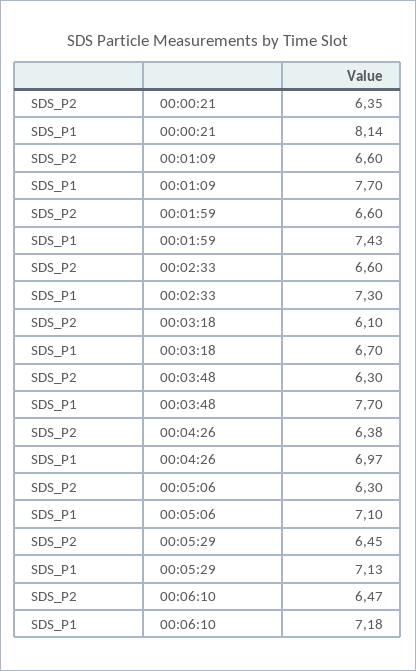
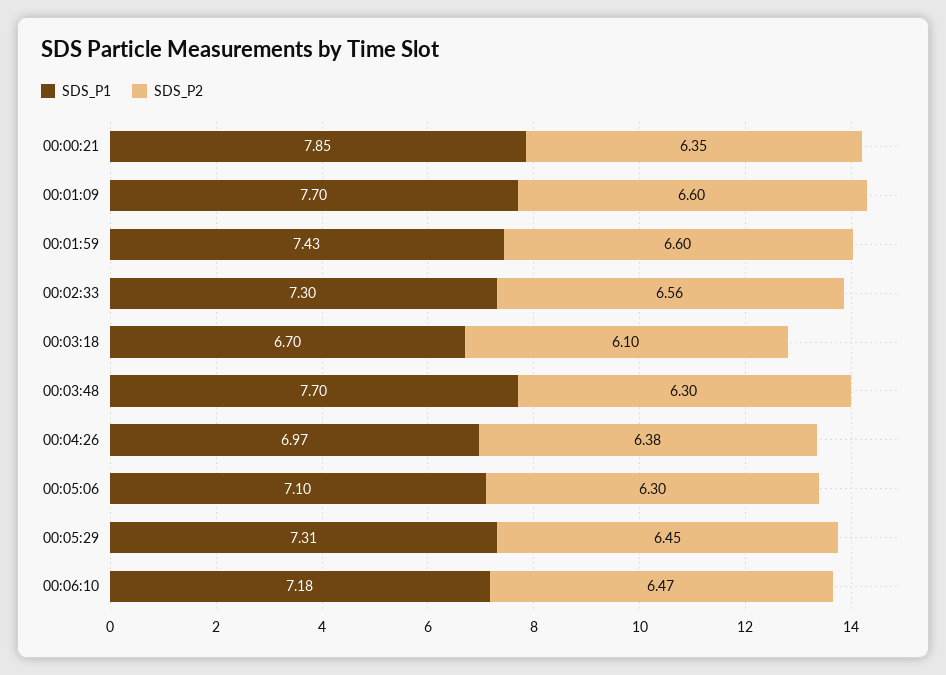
  {
    "SDS_P2": {
      "00:00:21": 6.35,
      "00:01:09": 6.6,
      "00:01:59": 6.6,
-     "00:02:33": 6.6,
+     "00:02:33": 6.56,
      "00:03:18": 6.1,
      "00:03:48": 6.3,
      "00:04:26": 6.38,
      "00:05:06": 6.3,
      "00:05:29": 6.45,
      "00:06:10": 6.47
    },
    "SDS_P1": {
-     "00:00:21": 8.14,
+     "00:00:21": 7.85,
      "00:01:09": 7.7,
      "00:01:59": 7.43,
      "00:02:33": 7.3,
      "00:03:18": 6.7,
      "00:03:48": 7.7,
      "00:04:26": 6.97,
      "00:05:06": 7.1,
-     "00:05:29": 7.13,
+     "00:05:29": 7.31,
      "00:06:10": 7.18
    }
  }

